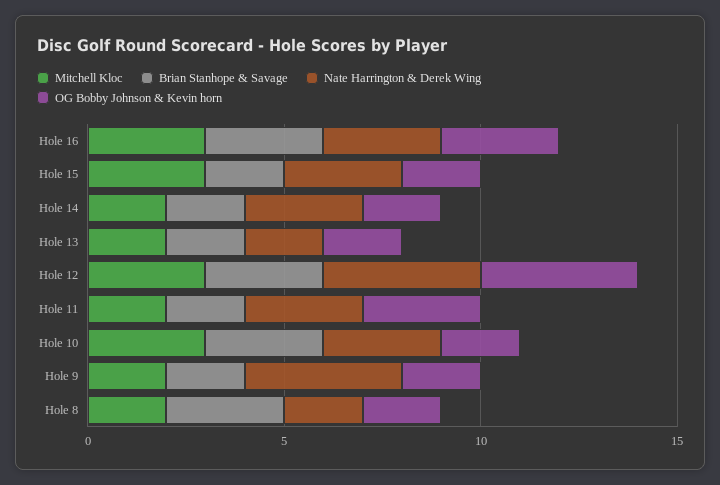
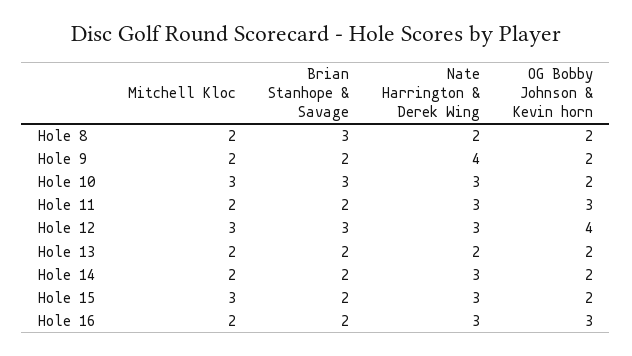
  {
    "Mitchell Kloc": {
-     "Hole 16": 3,
+     "Hole 16": 2,
      "Hole 15": 3,
      "Hole 14": 2,
      "Hole 13": 2,
      "Hole 12": 3,
      "Hole 11": 2,
      "Hole 10": 3,
      "Hole 9": 2,
      "Hole 8": 2
    },
    "Brian Stanhope & Savage": {
-     "Hole 16": 3,
+     "Hole 16": 2,
      "Hole 15": 2,
      "Hole 14": 2,
      "Hole 13": 2,
      "Hole 12": 3,
      "Hole 11": 2,
      "Hole 10": 3,
      "Hole 9": 2,
      "Hole 8": 3
    },
    "Nate Harrington & Derek Wing": {
      "Hole 16": 3,
      "Hole 15": 3,
      "Hole 14": 3,
      "Hole 13": 2,
-     "Hole 12": 4,
+     "Hole 12": 3,
      "Hole 11": 3,
      "Hole 10": 3,
      "Hole 9": 4,
      "Hole 8": 2
    },
    "OG Bobby Johnson & Kevin horn": {
      "Hole 16": 3,
      "Hole 15": 2,
      "Hole 14": 2,
      "Hole 13": 2,
      "Hole 12": 4,
      "Hole 11": 3,
      "Hole 10": 2,
      "Hole 9": 2,
      "Hole 8": 2
    }
  }

